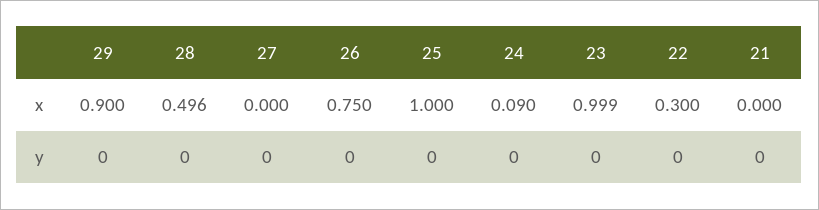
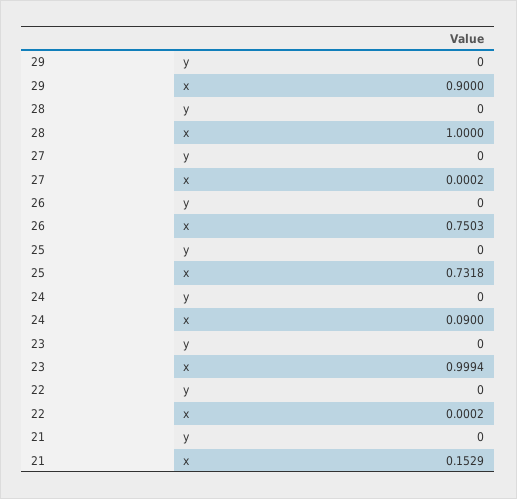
  {
    "29": {
      "x": 0.9,
      "y": 0
    },
    "28": {
-     "x": 0.496,
+     "x": 1,
      "y": 0
    },
    "27": {
      "x": 0.0002,
      "y": 0
    },
    "26": {
      "x": 0.7503,
      "y": 0
    },
    "25": {
-     "x": 1,
+     "x": 0.7318,
      "y": 0
    },
    "24": {
      "x": 0.09,
      "y": 0
    },
    "23": {
      "x": 0.9994,
      "y": 0
    },
    "22": {
-     "x": 0.3,
+     "x": 0.0002,
      "y": 0
    },
    "21": {
-     "x": 0,
+     "x": 0.1529,
      "y": 0
    }
  }

